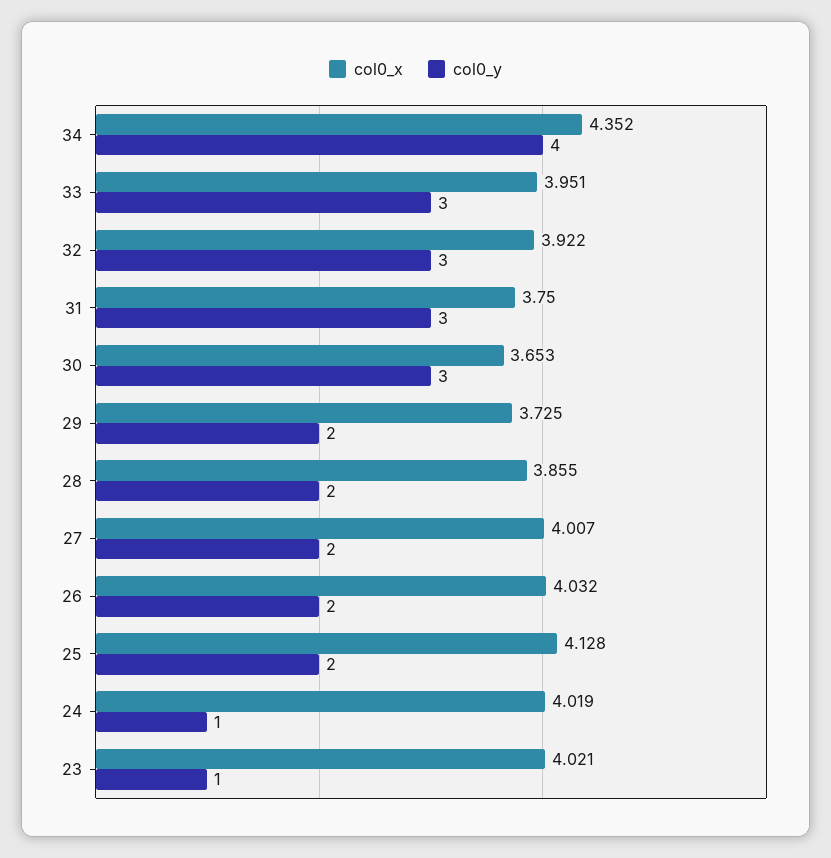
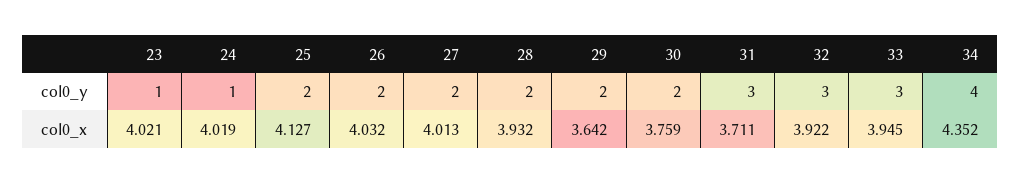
  {
    "col0_x": {
      "34": 4.352,
-     "33": 3.951,
+     "33": 3.945,
      "32": 3.922,
-     "31": 3.75,
+     "31": 3.711,
-     "30": 3.653,
+     "30": 3.759,
-     "29": 3.725,
+     "29": 3.642,
-     "28": 3.855,
+     "28": 3.932,
-     "27": 4.007,
+     "27": 4.013,
      "26": 4.032,
-     "25": 4.128,
+     "25": 4.127,
      "24": 4.019,
      "23": 4.021
    },
    "col0_y": {
      "34": 4,
      "33": 3,
      "32": 3,
      "31": 3,
-     "30": 3,
+     "30": 2,
      "29": 2,
      "28": 2,
      "27": 2,
      "26": 2,
      "25": 2,
      "24": 1,
      "23": 1
    }
  }

